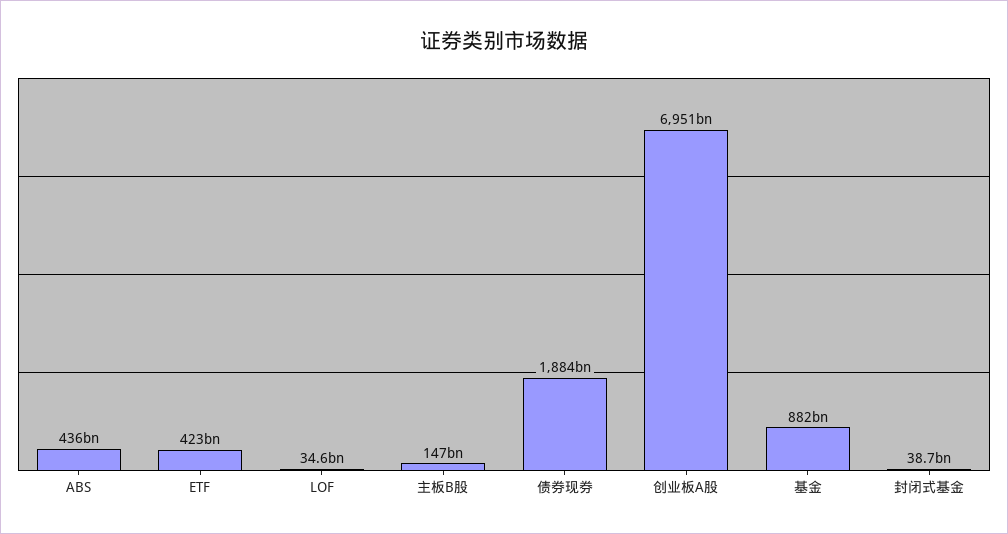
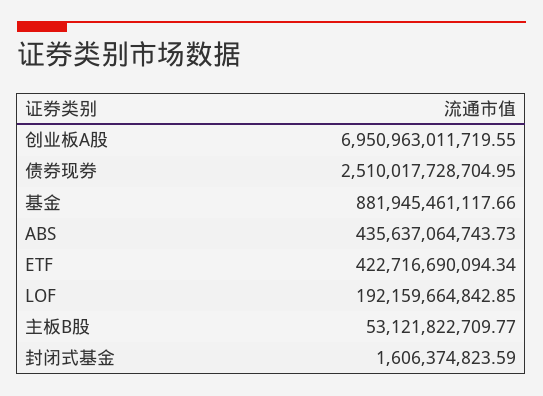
  {
    "ABS": 435637064743.73,
    "ETF": 422716690094.34,
-   "LOF": 34600000000,
+   "LOF": 192159664842.85,
-   "主板B股": 147000000000,
+   "主板B股": 53121822709.77,
-   "债券现券": 1884000000000,
+   "债券现券": 2510017728704.95,
    "创业板A股": 6950963011719.55,
    "基金": 881945461117.66,
-   "封闭式基金": 38700000000
+   "封闭式基金": 1606374823.59
  }

